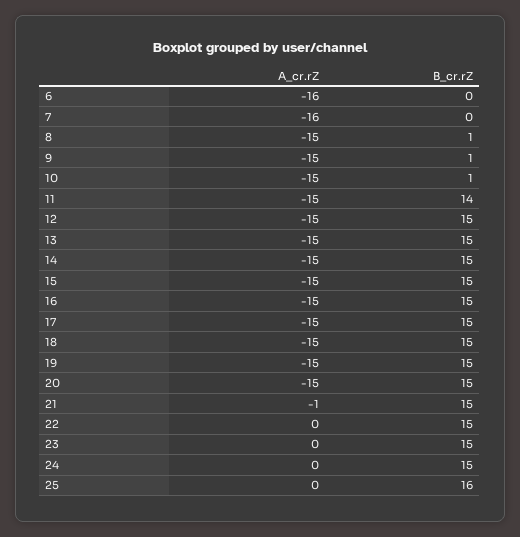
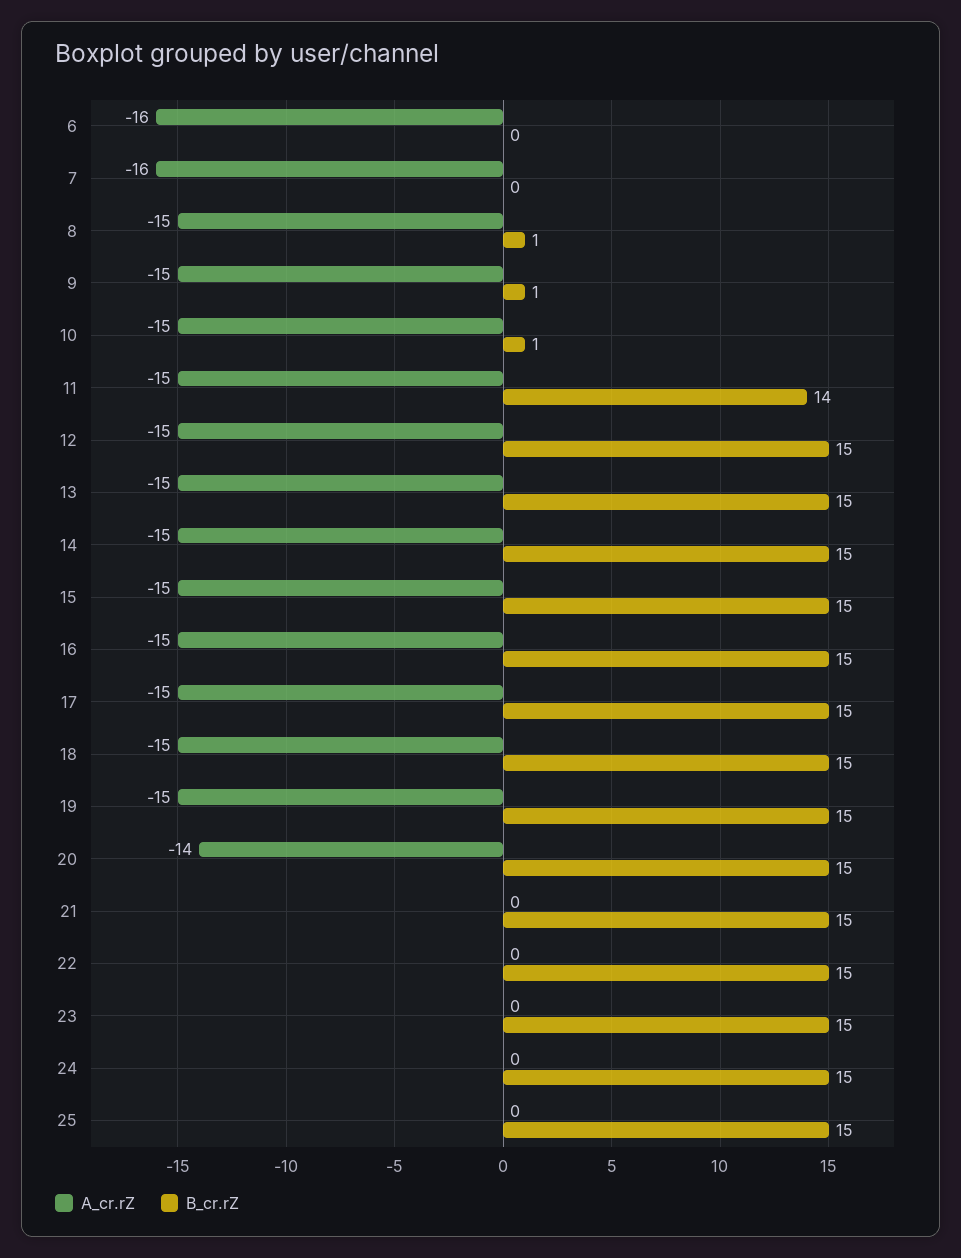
  {
    "A_cr.rZ": {
      "6": -16,
      "7": -16,
      "8": -15,
      "9": -15,
      "10": -15,
      "11": -15,
      "12": -15,
      "13": -15,
      "14": -15,
      "15": -15,
      "16": -15,
      "17": -15,
      "18": -15,
      "19": -15,
-     "20": -15,
+     "20": -14,
-     "21": -1,
+     "21": 0,
      "22": 0,
      "23": 0,
      "24": 0,
      "25": 0
    },
    "B_cr.rZ": {
      "6": 0,
      "7": 0,
      "8": 1,
      "9": 1,
      "10": 1,
      "11": 14,
      "12": 15,
      "13": 15,
      "14": 15,
      "15": 15,
      "16": 15,
      "17": 15,
      "18": 15,
      "19": 15,
      "20": 15,
      "21": 15,
      "22": 15,
      "23": 15,
      "24": 15,
-     "25": 16
+     "25": 15
    }
  }

